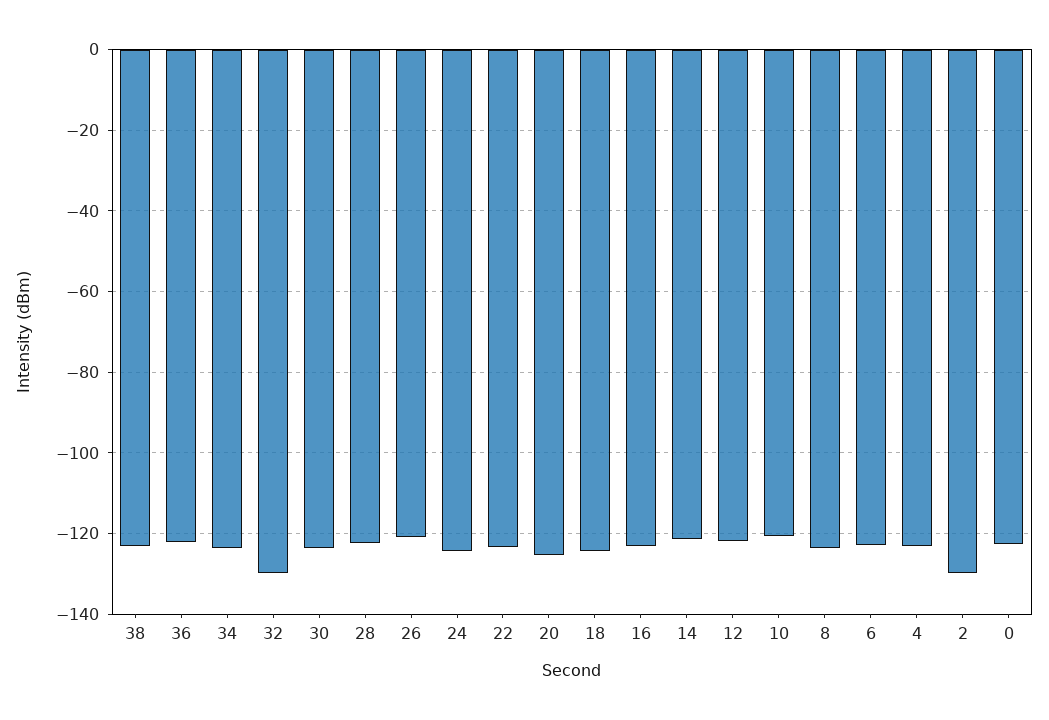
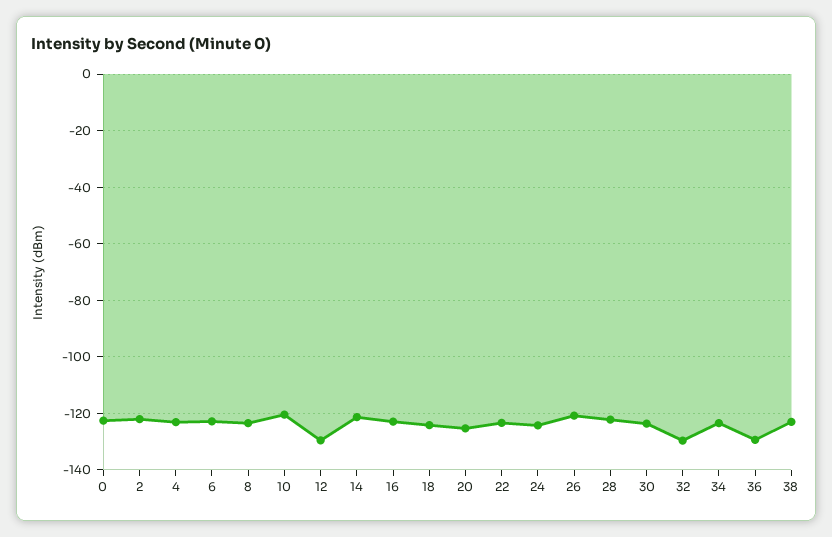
  {
    "38": -124,
-   "36": -122,
+   "36": -130,
    "34": -124,
    "32": -130,
    "30": -124,
    "28": -122,
    "26": -120,
    "24": -124,
    "22": -124,
    "20": -126,
    "18": -124,
    "16": -122,
    "14": -122,
-   "12": -122,
+   "12": -130,
    "10": -120,
    "8": -124,
    "6": -122,
    "4": -124,
-   "2": -130,
+   "2": -122.5,
    "0": -122
  }

